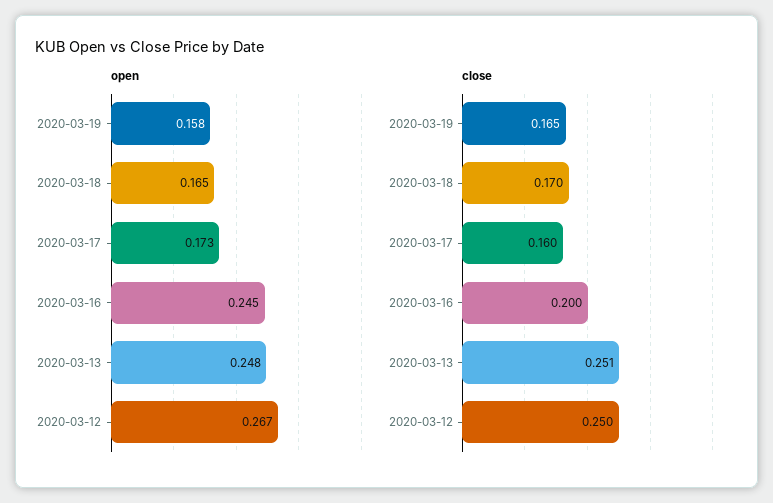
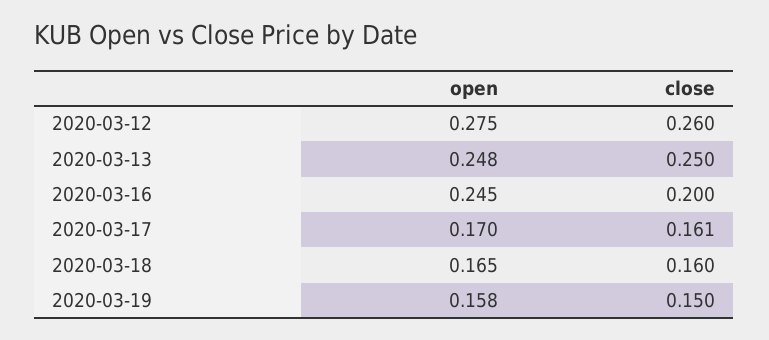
  {
    "open": {
      "2020-03-19": 0.158,
      "2020-03-18": 0.165,
-     "2020-03-17": 0.173,
+     "2020-03-17": 0.17,
      "2020-03-16": 0.245,
      "2020-03-13": 0.248,
-     "2020-03-12": 0.267
+     "2020-03-12": 0.275
    },
    "close": {
-     "2020-03-19": 0.165,
+     "2020-03-19": 0.15,
-     "2020-03-18": 0.17,
+     "2020-03-18": 0.16,
-     "2020-03-17": 0.16,
+     "2020-03-17": 0.161,
      "2020-03-16": 0.2,
-     "2020-03-13": 0.251,
+     "2020-03-13": 0.25,
-     "2020-03-12": 0.25
+     "2020-03-12": 0.26
    }
  }

